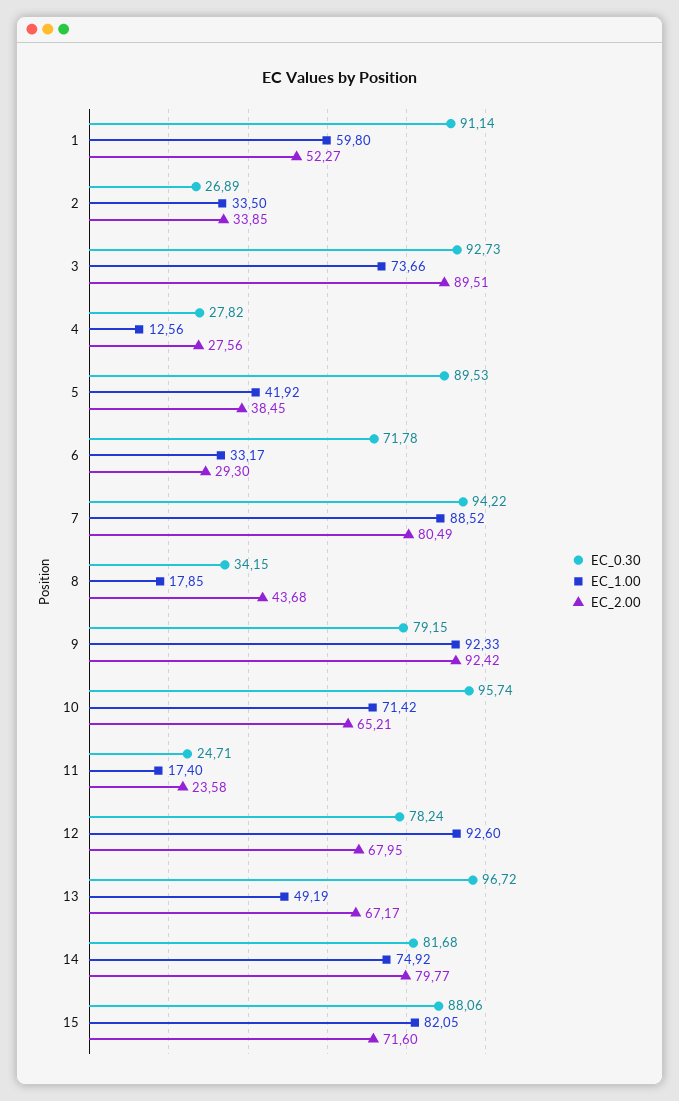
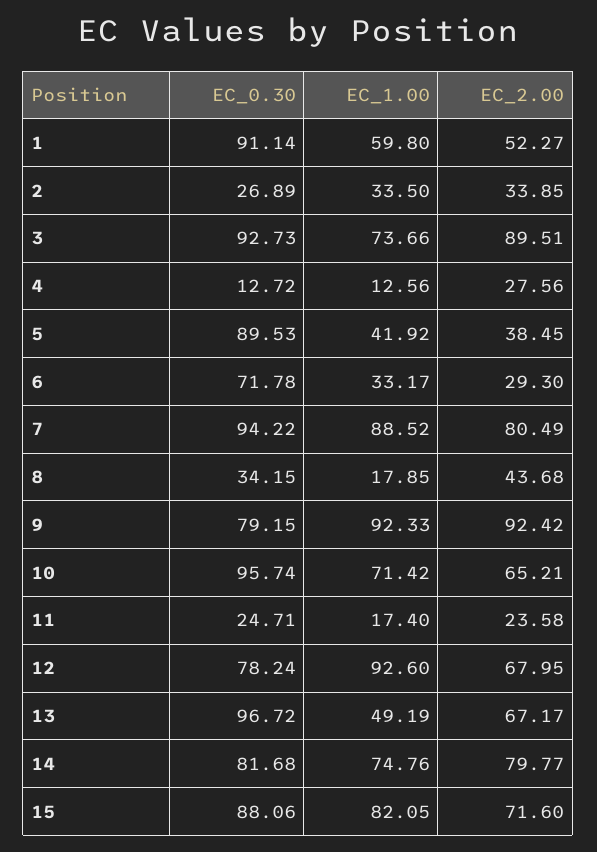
  {
    "EC_0.30": {
      "1": 91.14,
      "2": 26.89,
      "3": 92.73,
-     "4": 27.82,
+     "4": 12.72,
      "5": 89.53,
      "6": 71.78,
      "7": 94.22,
      "8": 34.15,
      "9": 79.15,
      "10": 95.74,
      "11": 24.71,
      "12": 78.24,
      "13": 96.72,
      "14": 81.68,
      "15": 88.06
    },
    "EC_1.00": {
      "1": 59.8,
      "2": 33.5,
      "3": 73.66,
      "4": 12.56,
      "5": 41.92,
      "6": 33.17,
      "7": 88.52,
      "8": 17.85,
      "9": 92.33,
      "10": 71.42,
      "11": 17.4,
      "12": 92.6,
      "13": 49.19,
-     "14": 74.92,
+     "14": 74.76,
      "15": 82.05
    },
    "EC_2.00": {
      "1": 52.27,
      "2": 33.85,
      "3": 89.51,
      "4": 27.56,
      "5": 38.45,
      "6": 29.3,
      "7": 80.49,
      "8": 43.68,
      "9": 92.42,
      "10": 65.21,
      "11": 23.58,
      "12": 67.95,
      "13": 67.17,
      "14": 79.77,
      "15": 71.6
    }
  }

